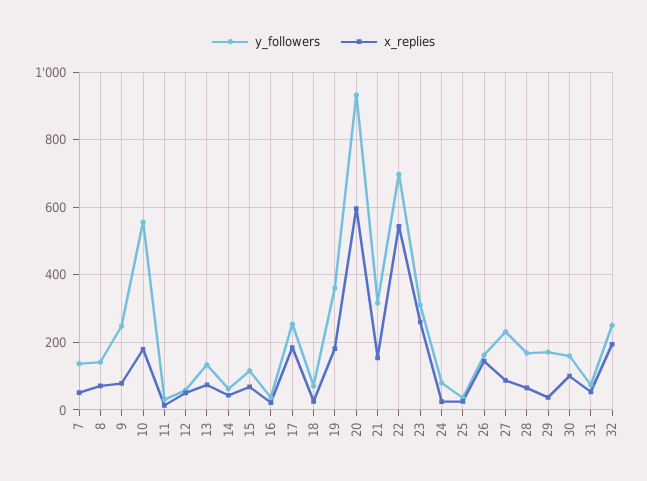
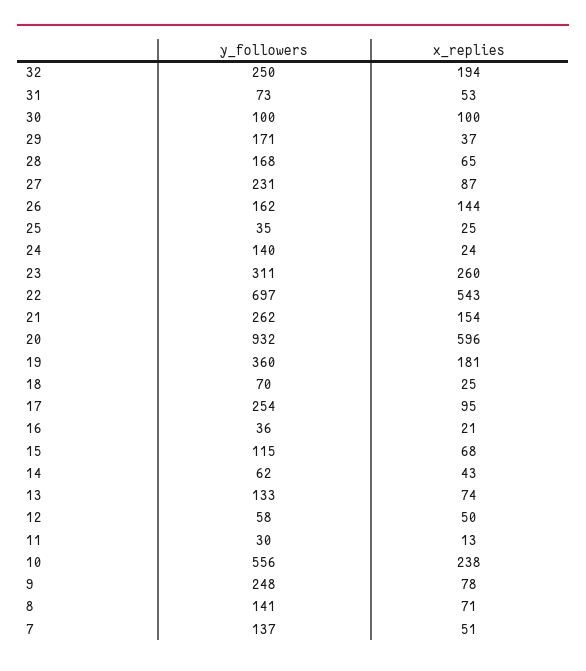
  {
    "y_followers": {
      "7": 137,
      "8": 141,
      "9": 248,
      "10": 556,
      "11": 30,
      "12": 58,
      "13": 133,
      "14": 62,
      "15": 115,
      "16": 36,
      "17": 254,
      "18": 70,
      "19": 360,
      "20": 932,
-     "21": 320,
+     "21": 262,
      "22": 697,
      "23": 311,
-     "24": 80,
+     "24": 140,
      "25": 35,
      "26": 162,
      "27": 231,
      "28": 168,
      "29": 171,
-     "30": 160,
+     "30": 100,
      "31": 73,
      "32": 250
    },
    "x_replies": {
      "7": 51,
      "8": 71,
      "9": 78,
-     "10": 180,
+     "10": 238,
      "11": 13,
      "12": 50,
      "13": 74,
      "14": 43,
      "15": 68,
      "16": 21,
-     "17": 180,
+     "17": 95,
      "18": 25,
      "19": 181,
      "20": 596,
      "21": 154,
      "22": 543,
      "23": 260,
      "24": 24,
      "25": 25,
      "26": 144,
      "27": 87,
      "28": 65,
      "29": 37,
      "30": 100,
      "31": 53,
      "32": 194
    }
  }

